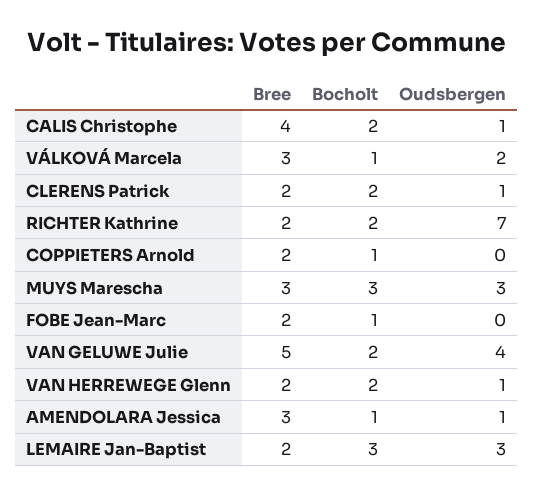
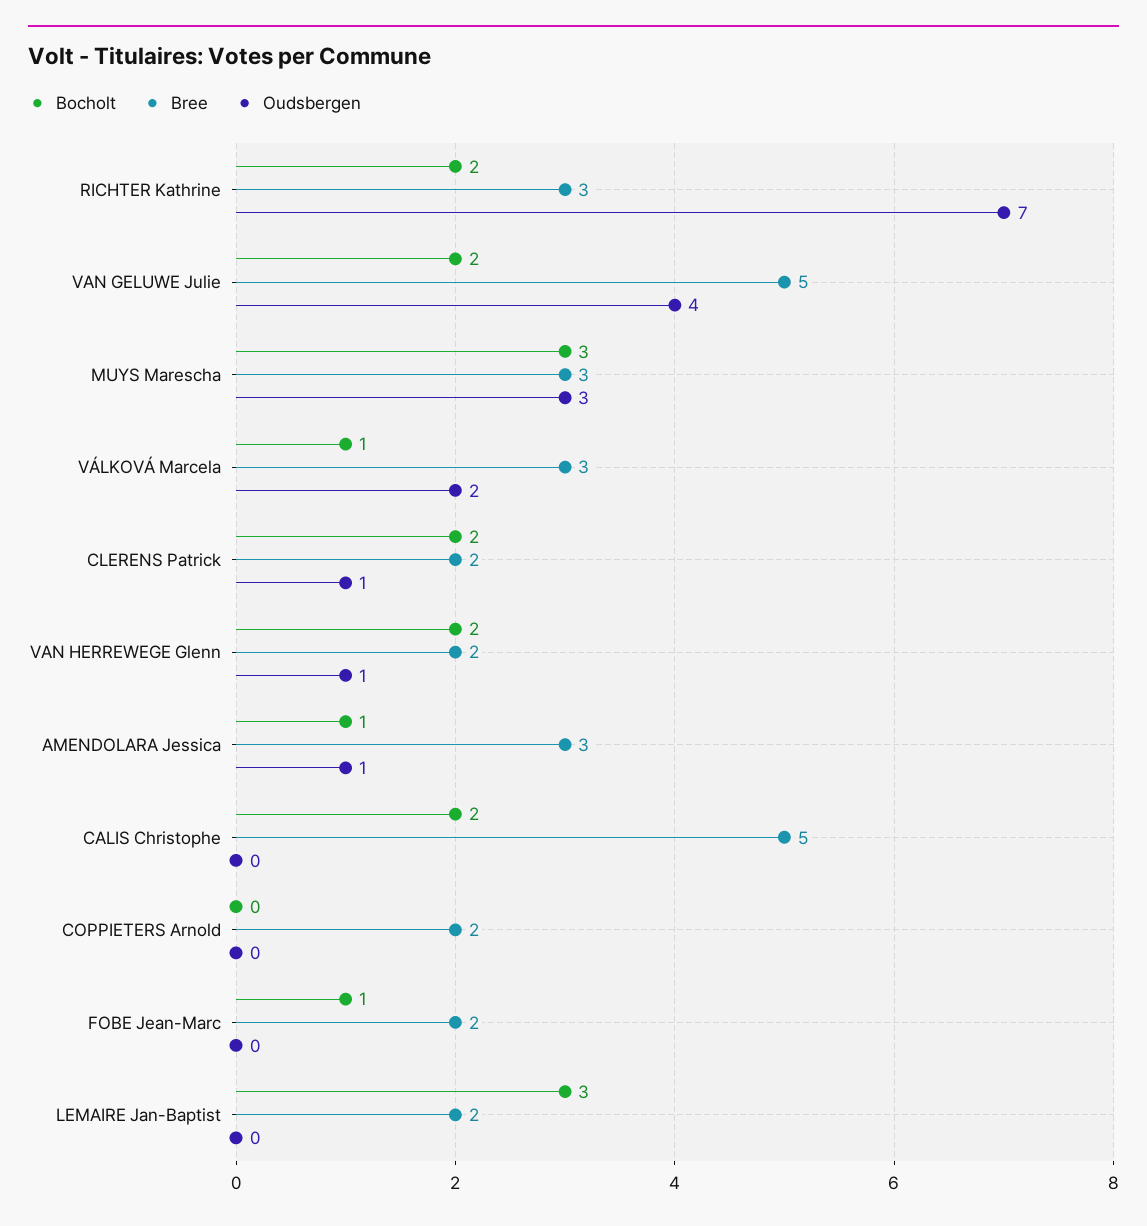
  {
    "Bree": {
-     "CALIS Christophe": 4,
+     "CALIS Christophe": 5,
      "VÁLKOVÁ Marcela": 3,
      "CLERENS Patrick": 2,
-     "RICHTER Kathrine": 2,
+     "RICHTER Kathrine": 3,
      "COPPIETERS Arnold": 2,
      "MUYS Marescha": 3,
      "FOBE Jean-Marc": 2,
      "VAN GELUWE Julie": 5,
      "VAN HERREWEGE Glenn": 2,
      "AMENDOLARA Jessica": 3,
      "LEMAIRE Jan-Baptist": 2
    },
    "Bocholt": {
      "CALIS Christophe": 2,
      "VÁLKOVÁ Marcela": 1,
      "CLERENS Patrick": 2,
      "RICHTER Kathrine": 2,
-     "COPPIETERS Arnold": 1,
+     "COPPIETERS Arnold": 0,
      "MUYS Marescha": 3,
      "FOBE Jean-Marc": 1,
      "VAN GELUWE Julie": 2,
      "VAN HERREWEGE Glenn": 2,
      "AMENDOLARA Jessica": 1,
      "LEMAIRE Jan-Baptist": 3
    },
    "Oudsbergen": {
-     "CALIS Christophe": 1,
+     "CALIS Christophe": 0,
      "VÁLKOVÁ Marcela": 2,
      "CLERENS Patrick": 1,
      "RICHTER Kathrine": 7,
      "COPPIETERS Arnold": 0,
      "MUYS Marescha": 3,
      "FOBE Jean-Marc": 0,
      "VAN GELUWE Julie": 4,
      "VAN HERREWEGE Glenn": 1,
      "AMENDOLARA Jessica": 1,
-     "LEMAIRE Jan-Baptist": 3
+     "LEMAIRE Jan-Baptist": 0
    }
  }

